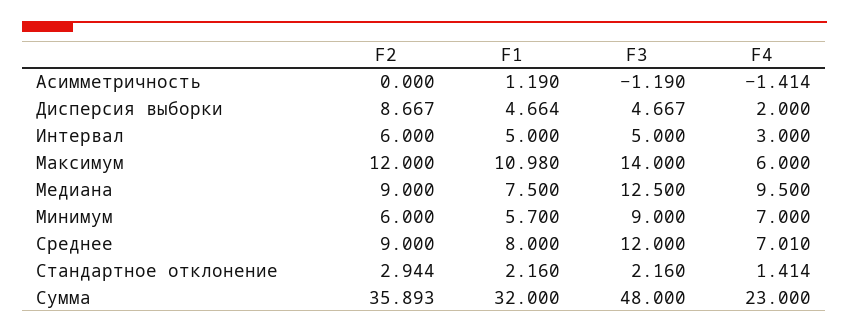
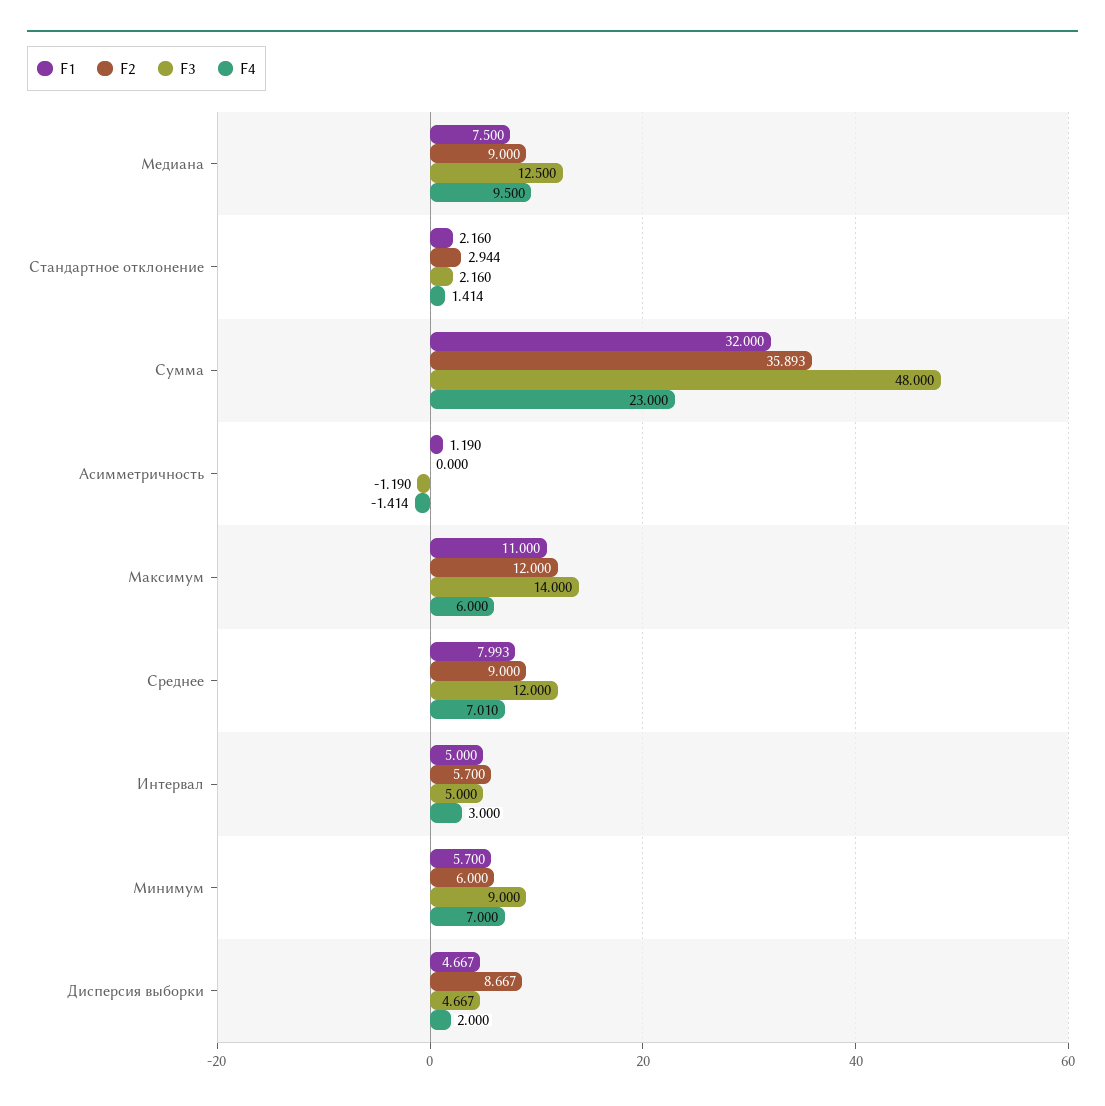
  {
    "F2": {
      "Асимметричность": 0,
      "Дисперсия выборки": 8.667,
-     "Интервал": 6,
+     "Интервал": 5.7,
      "Максимум": 12,
      "Медиана": 9,
      "Минимум": 6,
      "Среднее": 9,
      "Стандартное отклонение": 2.944,
      "Сумма": 35.893
    },
    "F1": {
      "Асимметричность": 1.19,
-     "Дисперсия выборки": 4.664,
+     "Дисперсия выборки": 4.667,
      "Интервал": 5,
-     "Максимум": 10.98,
+     "Максимум": 11,
      "Медиана": 7.5,
      "Минимум": 5.7,
-     "Среднее": 8,
+     "Среднее": 7.993,
      "Стандартное отклонение": 2.16,
      "Сумма": 32
    },
    "F3": {
      "Асимметричность": -1.19,
      "Дисперсия выборки": 4.667,
      "Интервал": 5,
      "Максимум": 14,
      "Медиана": 12.5,
      "Минимум": 9,
      "Среднее": 12,
      "Стандартное отклонение": 2.16,
      "Сумма": 48
    },
    "F4": {
      "Асимметричность": -1.414,
      "Дисперсия выборки": 2,
      "Интервал": 3,
      "Максимум": 6,
      "Медиана": 9.5,
      "Минимум": 7,
      "Среднее": 7.01,
      "Стандартное отклонение": 1.414,
      "Сумма": 23
    }
  }

